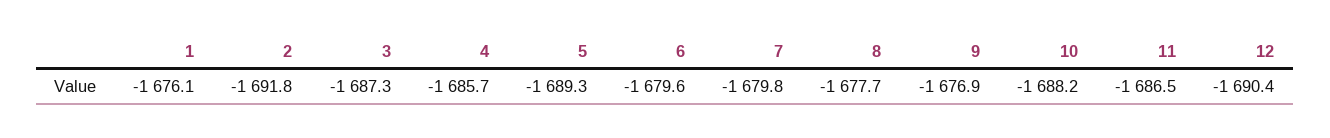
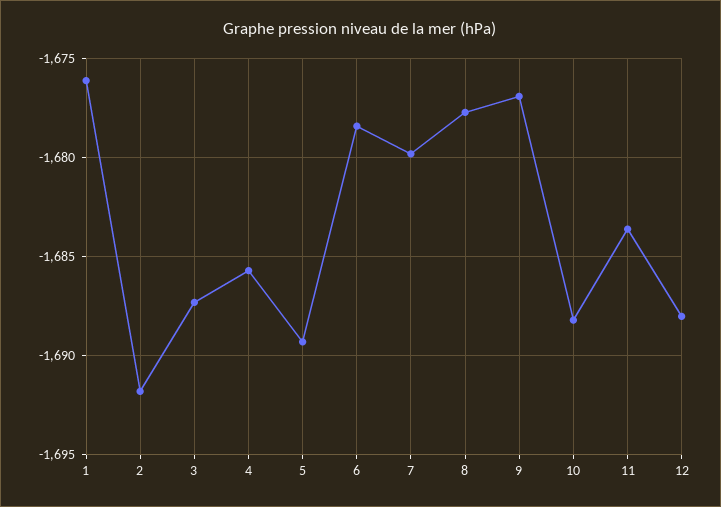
  {
    "1": -1676.1,
    "2": -1691.8,
    "3": -1687.3,
    "4": -1685.7,
    "5": -1689.3,
-   "6": -1679.6,
+   "6": -1678.5,
    "7": -1679.8,
    "8": -1677.7,
    "9": -1676.9,
    "10": -1688.2,
-   "11": -1686.5,
+   "11": -1683.5,
-   "12": -1690.4
+   "12": -1688
  }

